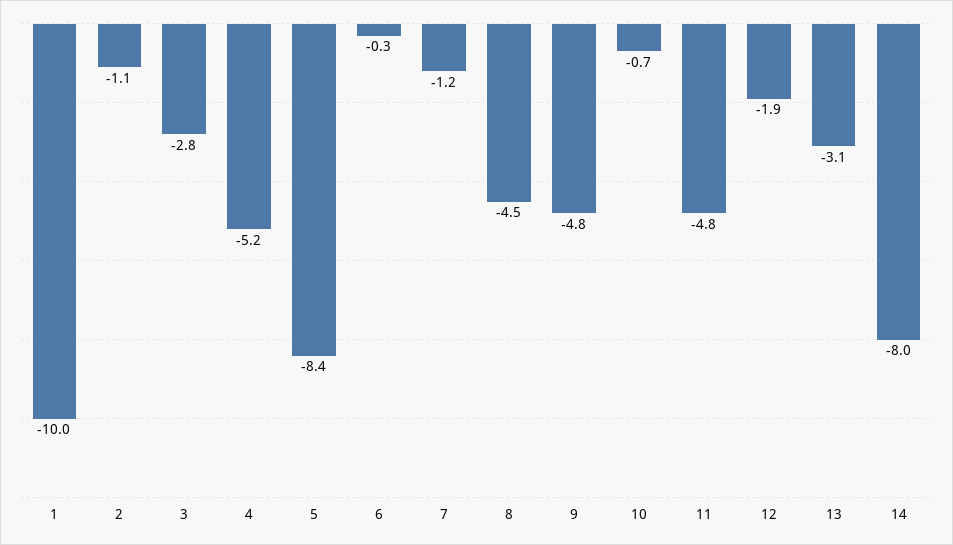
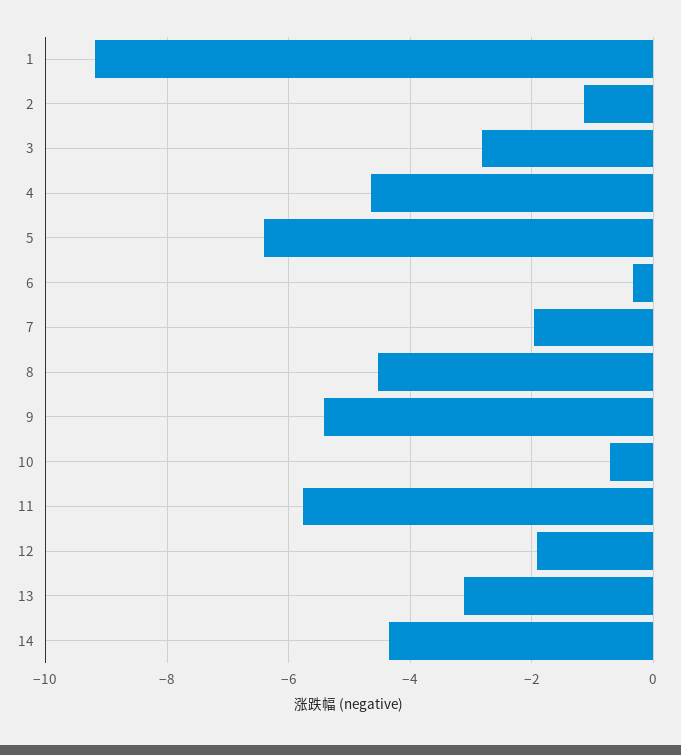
  {
-   "1": -10,
+   "1": -9.2,
    "2": -1.1,
    "3": -2.8,
-   "4": -5.2,
+   "4": -4.6,
-   "5": -8.4,
+   "5": -6.4,
    "6": -0.3,
-   "7": -1.2,
+   "7": -2,
    "8": -4.5,
-   "9": -4.8,
+   "9": -5.4,
    "10": -0.7,
-   "11": -4.8,
+   "11": -5.8,
    "12": -1.9,
    "13": -3.1,
-   "14": -8
+   "14": -4.4
  }

